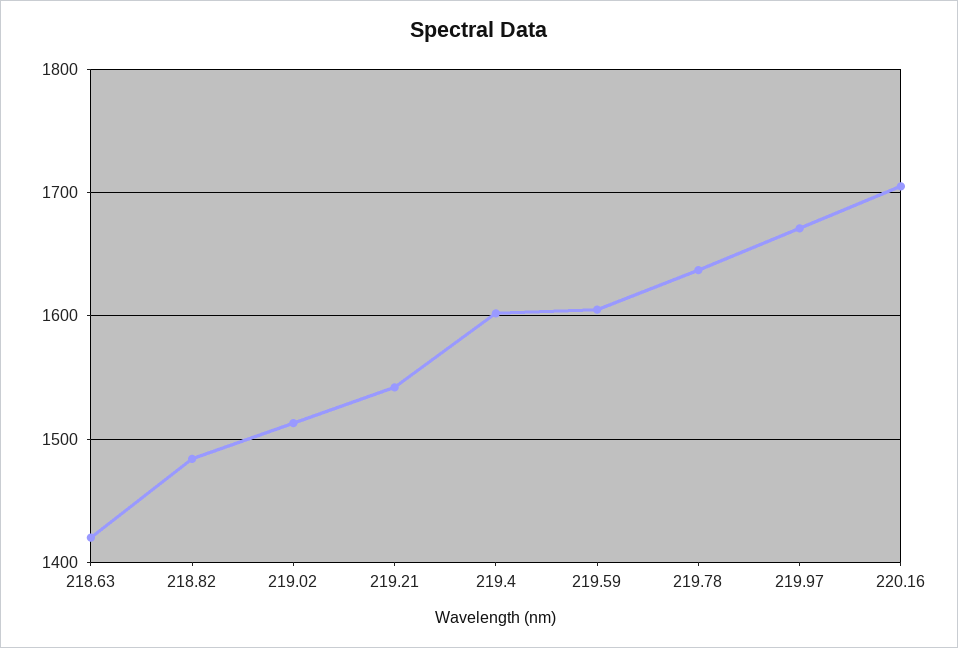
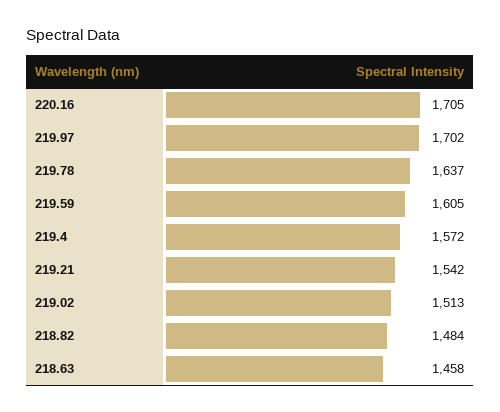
  {
-   "218.63": 1420,
+   "218.63": 1458,
    "218.82": 1484,
    "219.02": 1513,
    "219.21": 1542,
-   "219.4": 1600,
+   "219.4": 1572,
    "219.59": 1605,
    "219.78": 1637,
-   "219.97": 1670,
+   "219.97": 1702,
    "220.16": 1705
  }

